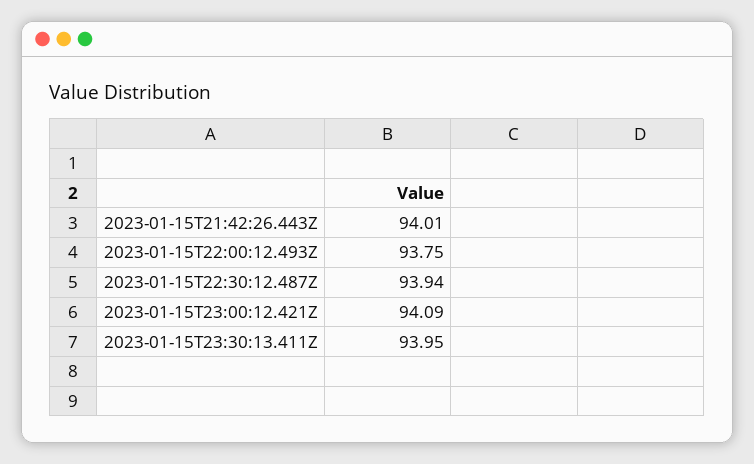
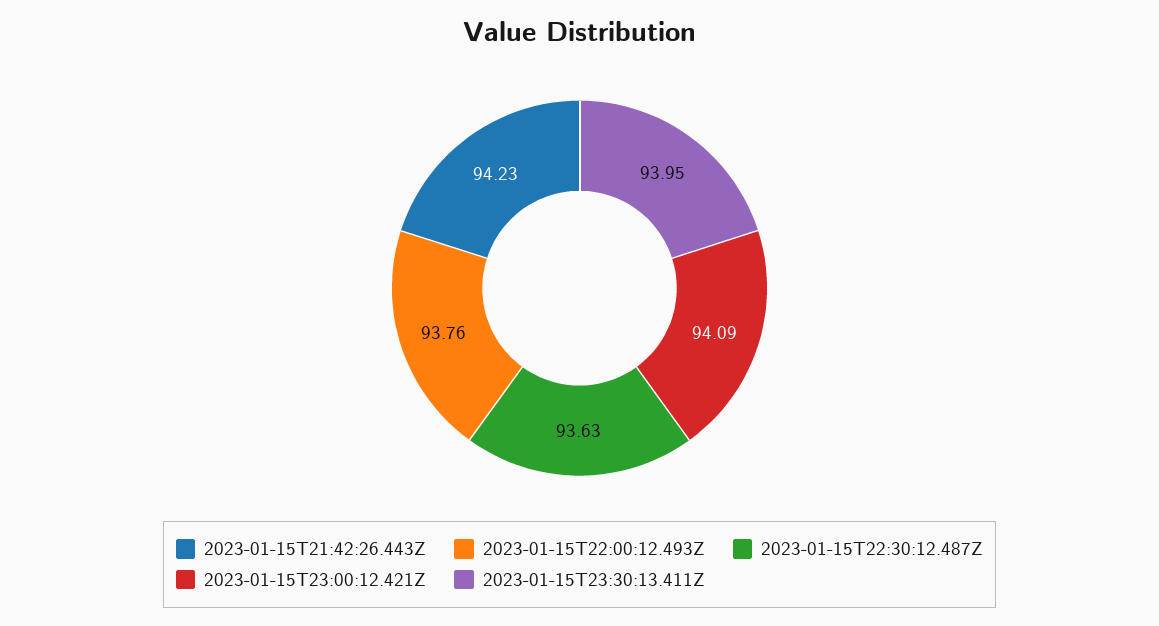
  {
-   "2023-01-15T21:42:26.443Z": 94.01,
+   "2023-01-15T21:42:26.443Z": 94.23,
-   "2023-01-15T22:00:12.493Z": 93.75,
+   "2023-01-15T22:00:12.493Z": 93.76,
-   "2023-01-15T22:30:12.487Z": 93.94,
+   "2023-01-15T22:30:12.487Z": 93.63,
    "2023-01-15T23:00:12.421Z": 94.09,
    "2023-01-15T23:30:13.411Z": 93.95
  }

